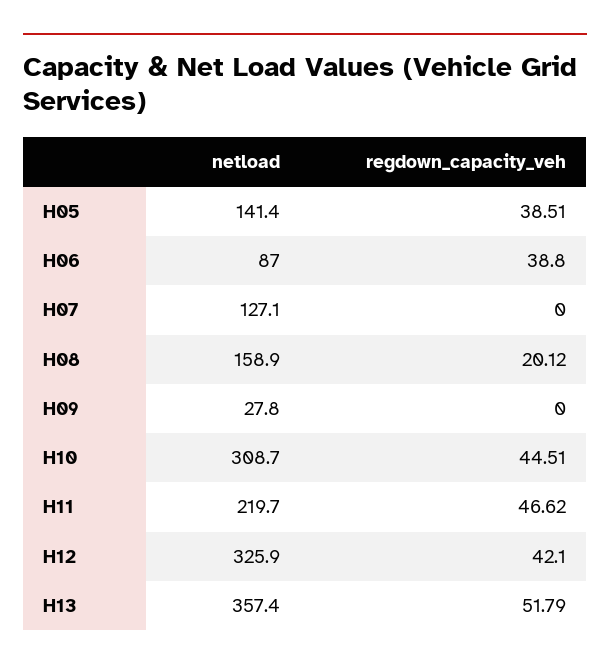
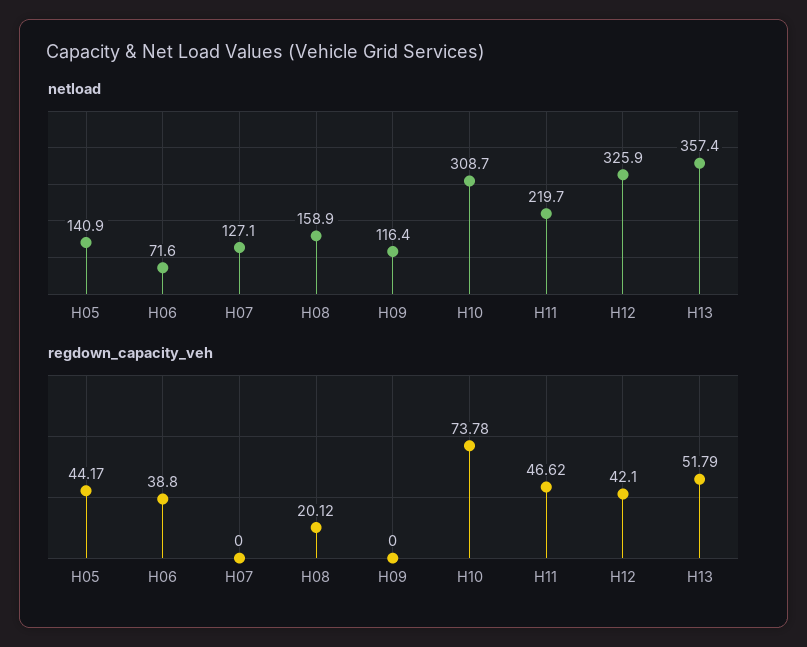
  {
    "netload": {
-     "H05": 141.4,
+     "H05": 140.9,
-     "H06": 87,
+     "H06": 71.6,
      "H07": 127.1,
      "H08": 158.9,
-     "H09": 27.8,
+     "H09": 116.4,
      "H10": 308.7,
      "H11": 219.7,
      "H12": 325.9,
      "H13": 357.4
    },
    "regdown_capacity_veh": {
-     "H05": 38.51,
+     "H05": 44.17,
      "H06": 38.8,
      "H07": 0,
      "H08": 20.12,
      "H09": 0,
-     "H10": 44.51,
+     "H10": 73.78,
      "H11": 46.62,
      "H12": 42.1,
      "H13": 51.79
    }
  }

